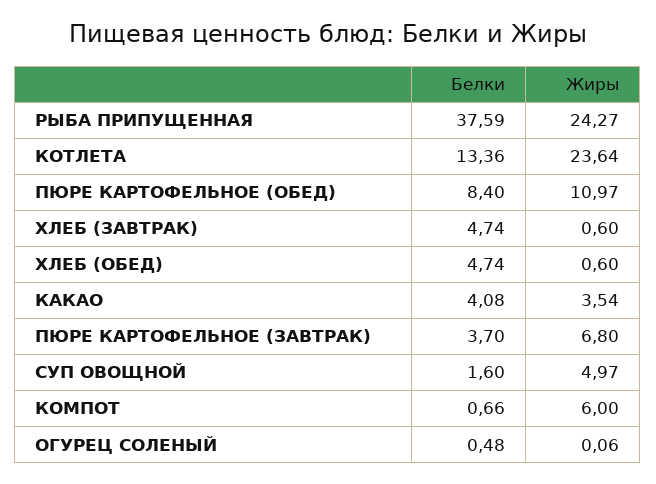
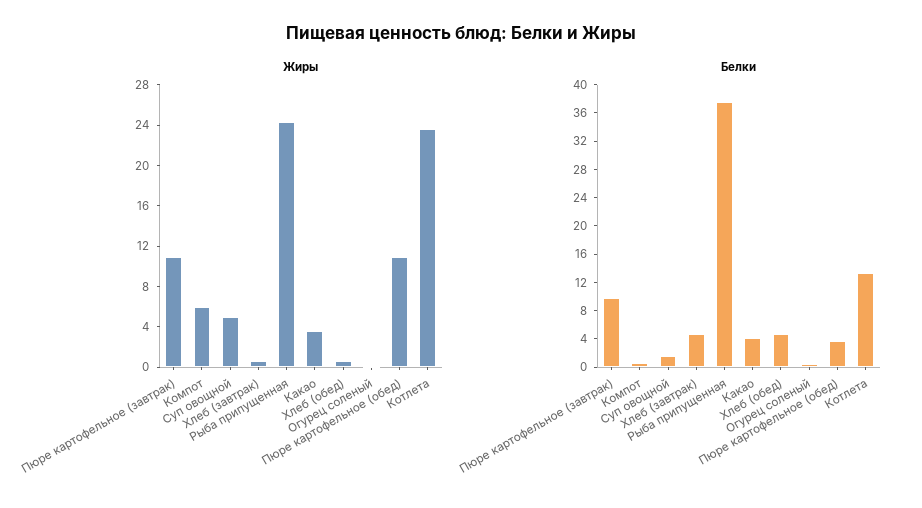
  {
    "Белки": {
      "РЫБА ПРИПУЩЕННАЯ": 37.59,
      "КОТЛЕТА": 13.36,
-     "ПЮРЕ КАРТОФЕЛЬНОЕ (ОБЕД)": 8.4,
+     "ПЮРЕ КАРТОФЕЛЬНОЕ (ОБЕД)": 4,
      "ХЛЕБ (ЗАВТРАК)": 4.74,
      "ХЛЕБ (ОБЕД)": 4.74,
      "КАКАО": 4.08,
-     "ПЮРЕ КАРТОФЕЛЬНОЕ (ЗАВТРАК)": 3.7,
+     "ПЮРЕ КАРТОФЕЛЬНОЕ (ЗАВТРАК)": 10,
      "СУП ОВОЩНОЙ": 1.6,
      "КОМПОТ": 0.66,
      "ОГУРЕЦ СОЛЕНЫЙ": 0.48
    },
    "Жиры": {
      "РЫБА ПРИПУЩЕННАЯ": 24.27,
      "КОТЛЕТА": 23.64,
      "ПЮРЕ КАРТОФЕЛЬНОЕ (ОБЕД)": 10.97,
      "ХЛЕБ (ЗАВТРАК)": 0.6,
      "ХЛЕБ (ОБЕД)": 0.6,
      "КАКАО": 3.54,
-     "ПЮРЕ КАРТОФЕЛЬНОЕ (ЗАВТРАК)": 6.8,
+     "ПЮРЕ КАРТОФЕЛЬНОЕ (ЗАВТРАК)": 11,
      "СУП ОВОЩНОЙ": 4.97,
      "КОМПОТ": 6,
      "ОГУРЕЦ СОЛЕНЫЙ": 0.06
    }
  }

